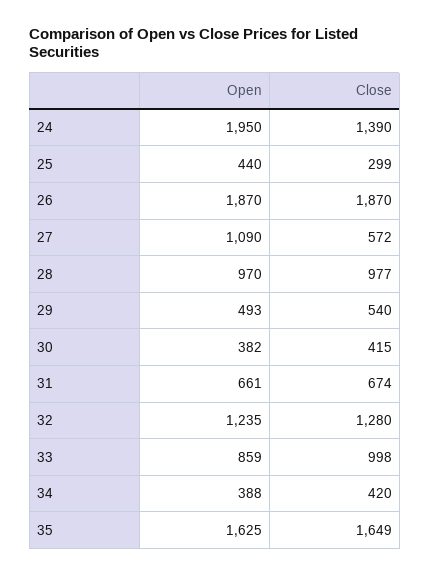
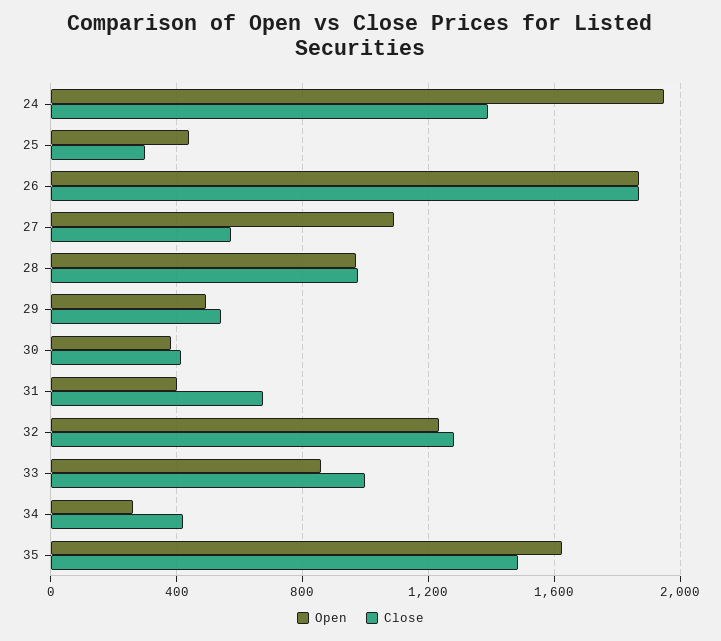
  {
    "Open": {
      "24": 1950,
      "25": 440,
      "26": 1870,
      "27": 1090,
      "28": 970,
      "29": 493,
      "30": 382,
-     "31": 661,
+     "31": 400,
      "32": 1235,
      "33": 859,
-     "34": 388,
+     "34": 250,
      "35": 1625
    },
    "Close": {
      "24": 1390,
      "25": 299,
      "26": 1870,
      "27": 572,
      "28": 977,
      "29": 540,
      "30": 415,
      "31": 674,
      "32": 1280,
      "33": 998,
      "34": 420,
-     "35": 1649
+     "35": 1500
    }
  }

